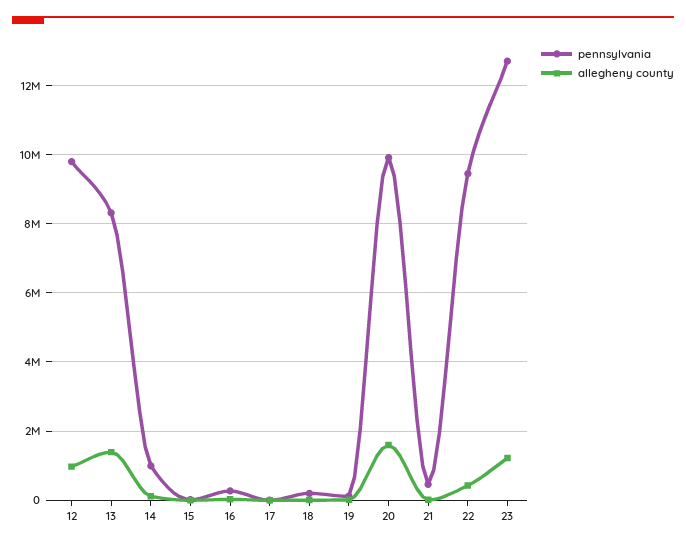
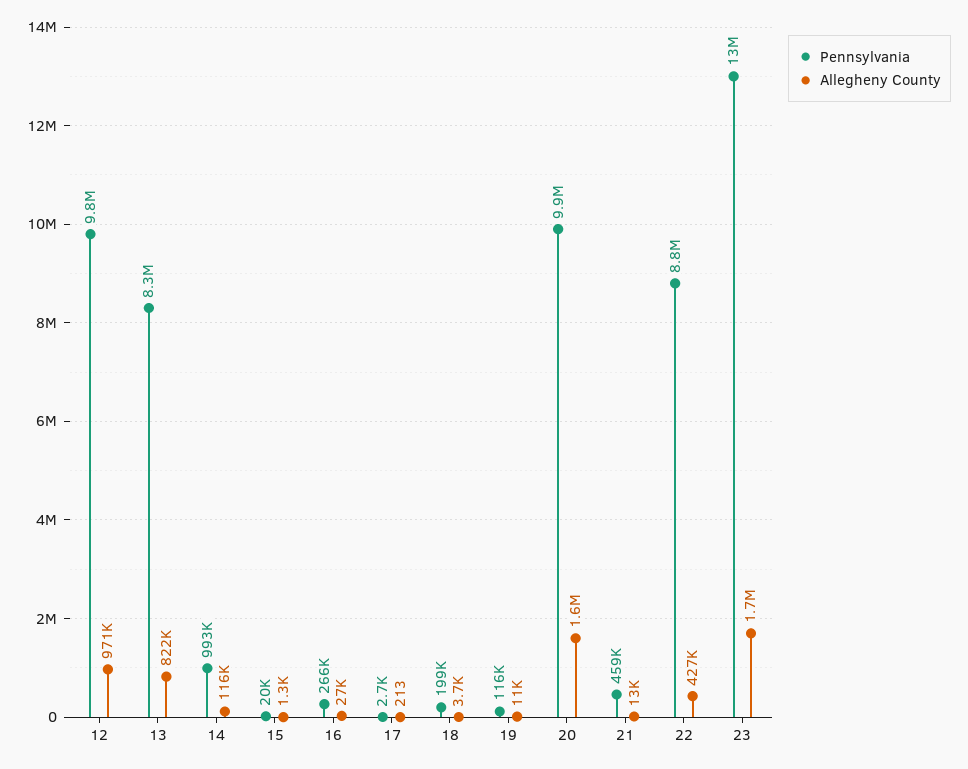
  {
    "pennsylvania": {
      "12": 9800000,
      "13": 8300000,
      "14": 993000,
      "15": 20000,
      "16": 266000,
      "17": 2700,
      "18": 199000,
      "19": 116000,
      "20": 9900000,
      "21": 459000,
-     "22": 9400000,
+     "22": 8800000,
      "23": 13000000
    },
    "allegheny county": {
      "12": 971000,
-     "13": 1400000,
+     "13": 822000,
      "14": 116000,
      "15": 1300,
      "16": 27000,
      "17": 213,
      "18": 3700,
      "19": 11000,
      "20": 1600000,
      "21": 13000,
      "22": 427000,
-     "23": 1200000
+     "23": 1700000
    }
  }

